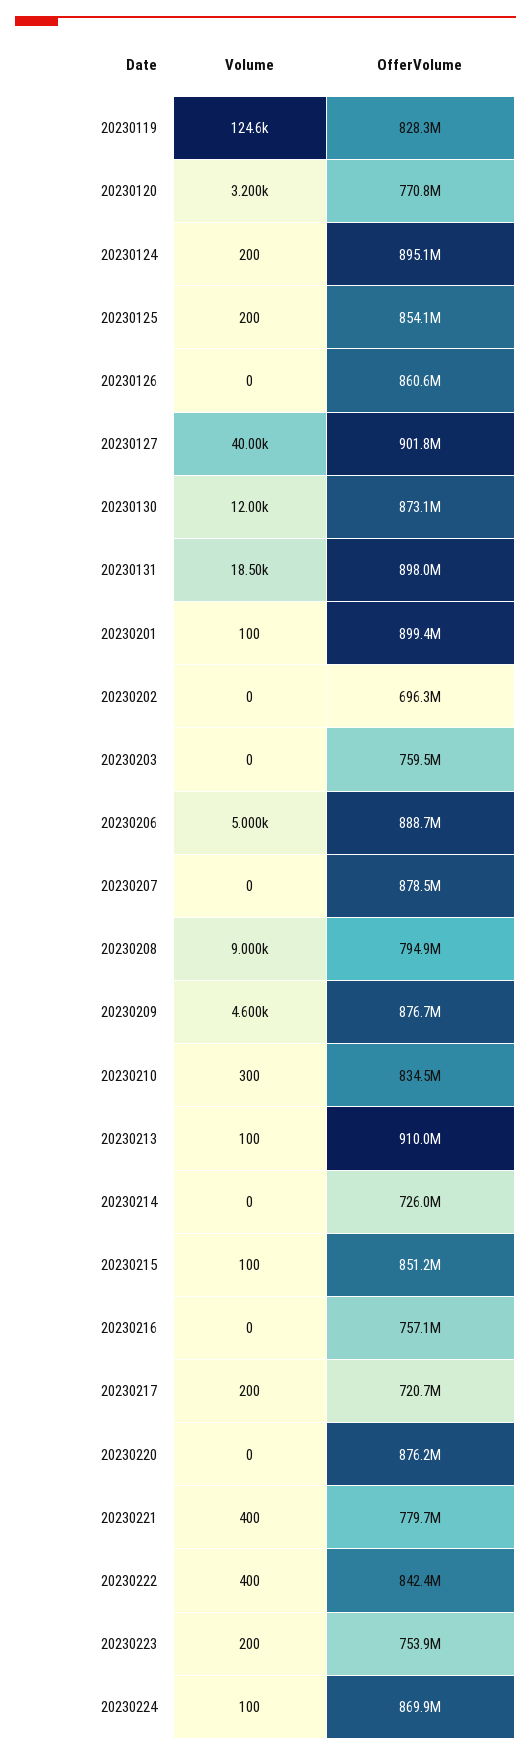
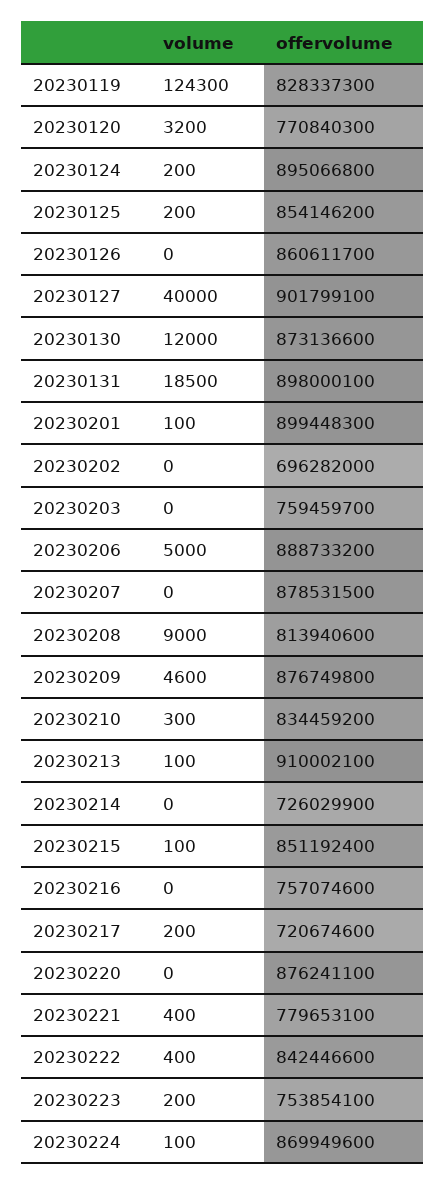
  {
    "Volume": {
-     "20230119": 124600,
+     "20230119": 124300,
      "20230120": 3200,
      "20230124": 200,
      "20230125": 200,
      "20230126": 0,
      "20230127": 40000,
      "20230130": 12000,
      "20230131": 18500,
      "20230201": 100,
      "20230202": 0,
      "20230203": 0,
      "20230206": 5000,
      "20230207": 0,
      "20230208": 9000,
      "20230209": 4600,
      "20230210": 300,
      "20230213": 100,
      "20230214": 0,
      "20230215": 100,
      "20230216": 0,
      "20230217": 200,
      "20230220": 0,
      "20230221": 400,
      "20230222": 400,
      "20230223": 200,
      "20230224": 100
    },
    "OfferVolume": {
      "20230119": 828337300,
      "20230120": 770840300,
      "20230124": 895066800,
      "20230125": 854146200,
      "20230126": 860611700,
      "20230127": 901799100,
      "20230130": 873136600,
      "20230131": 898000100,
      "20230201": 899448300,
      "20230202": 696282000,
      "20230203": 759459700,
      "20230206": 888733200,
      "20230207": 878531500,
-     "20230208": 794900000,
+     "20230208": 813940600,
      "20230209": 876749800,
      "20230210": 834459200,
      "20230213": 910002100,
      "20230214": 726029900,
      "20230215": 851192400,
      "20230216": 757074600,
      "20230217": 720674600,
      "20230220": 876241100,
      "20230221": 779653100,
      "20230222": 842446600,
      "20230223": 753854100,
      "20230224": 869949600
    }
  }

